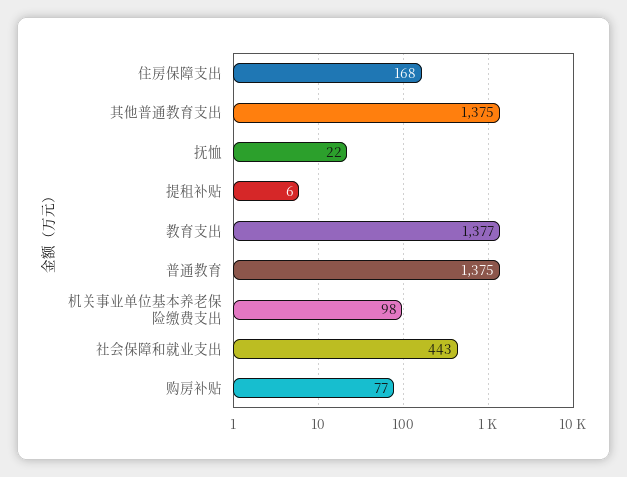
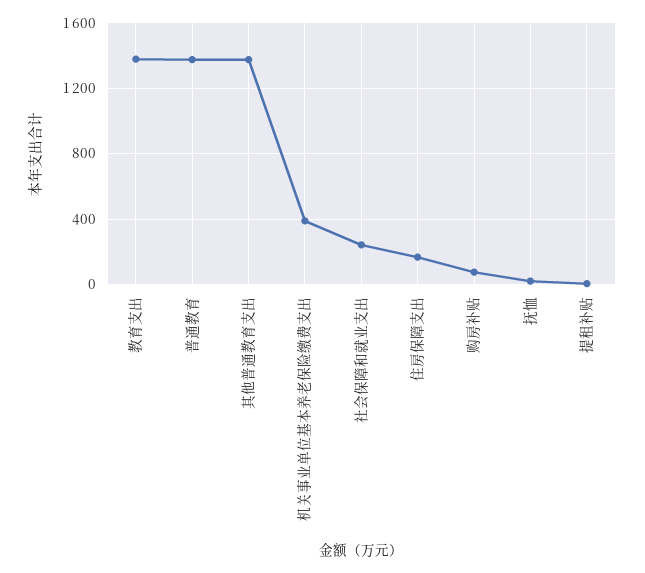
  {
    "住房保障支出": 168,
    "其他普通教育支出": 1375,
    "抚恤": 22,
    "提租补贴": 6,
    "教育支出": 1377,
    "普通教育": 1375,
-   "机关事业单位基本养老保险缴费支出": 98,
+   "机关事业单位基本养老保险缴费支出": 400,
-   "社会保障和就业支出": 443,
+   "社会保障和就业支出": 250,
    "购房补贴": 77
  }

